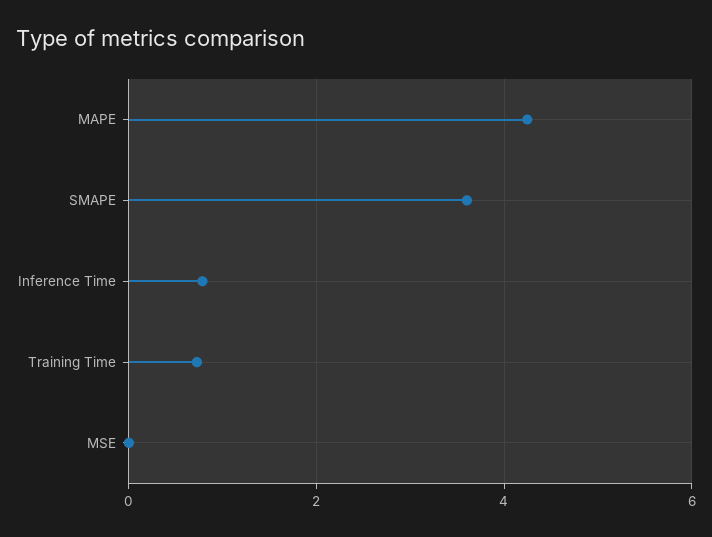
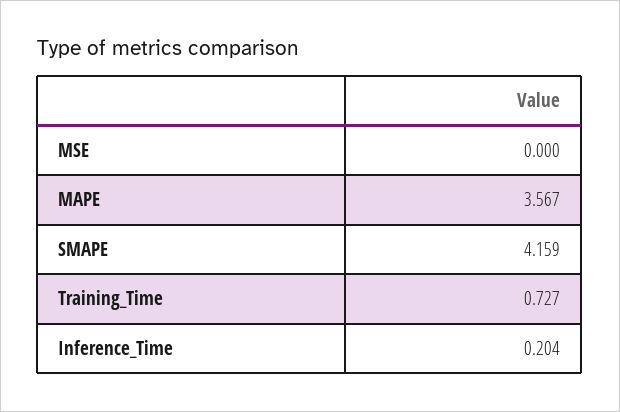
  {
-   "MAPE": 4.2,
+   "MAPE": 3.567,
-   "SMAPE": 3.6,
+   "SMAPE": 4.159,
-   "Inference Time": 0.8,
+   "Inference Time": 0.204,
    "Training Time": 0.727,
    "MSE": 0
  }

